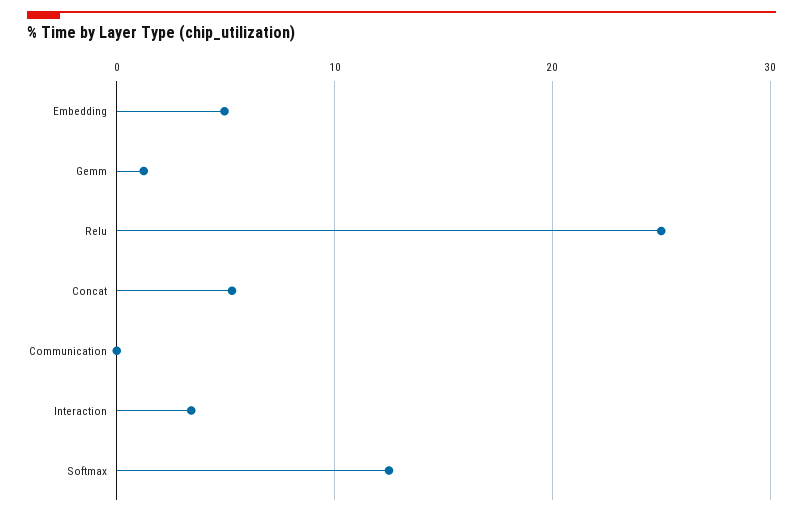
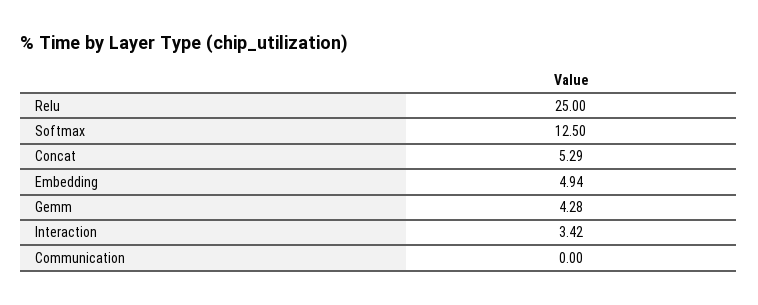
  {
    "Embedding": 4.94,
-   "Gemm": 1,
+   "Gemm": 4.28,
    "Relu": 25,
    "Concat": 5.29,
    "Communication": 0,
    "Interaction": 3.42,
    "Softmax": 12.5
  }

